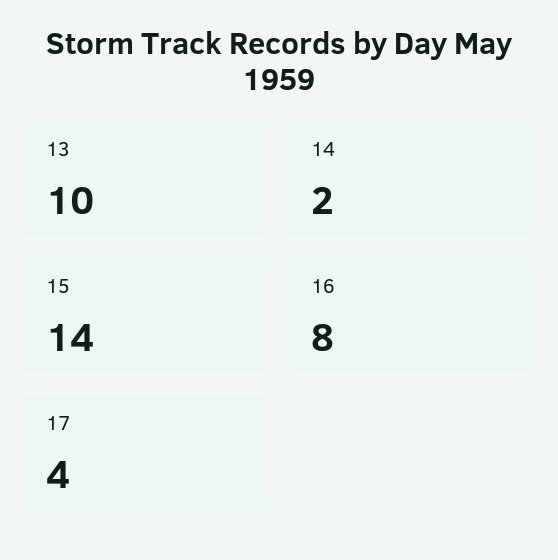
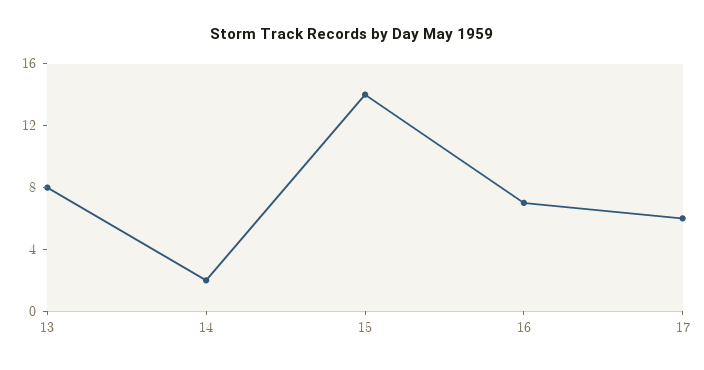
  {
-   "13": 10,
+   "13": 8,
    "14": 2,
    "15": 14,
-   "16": 8,
+   "16": 7,
-   "17": 4
+   "17": 6
  }

